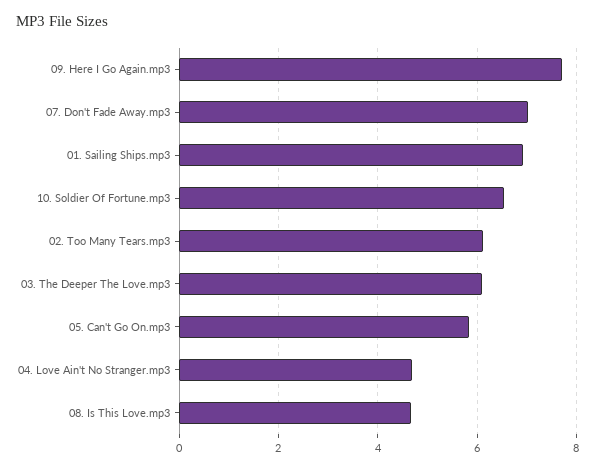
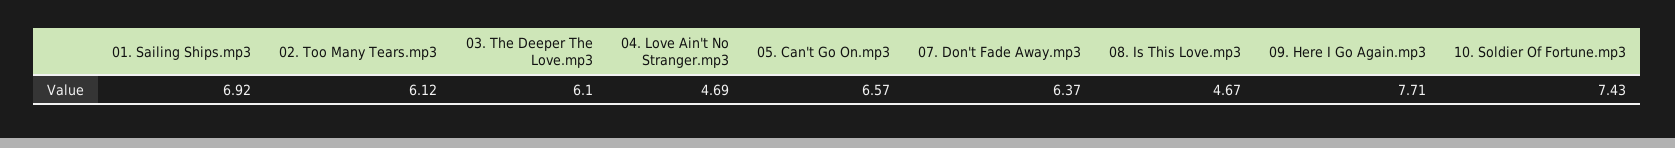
  {
    "09. Here I Go Again.mp3": 7.71,
-   "07. Don't Fade Away.mp3": 7,
+   "07. Don't Fade Away.mp3": 6.37,
    "01. Sailing Ships.mp3": 6.92,
-   "10. Soldier Of Fortune.mp3": 6.6,
+   "10. Soldier Of Fortune.mp3": 7.43,
    "02. Too Many Tears.mp3": 6.12,
    "03. The Deeper The Love.mp3": 6.1,
-   "05. Can't Go On.mp3": 5.8,
+   "05. Can't Go On.mp3": 6.57,
    "04. Love Ain't No Stranger.mp3": 4.69,
    "08. Is This Love.mp3": 4.67
  }

